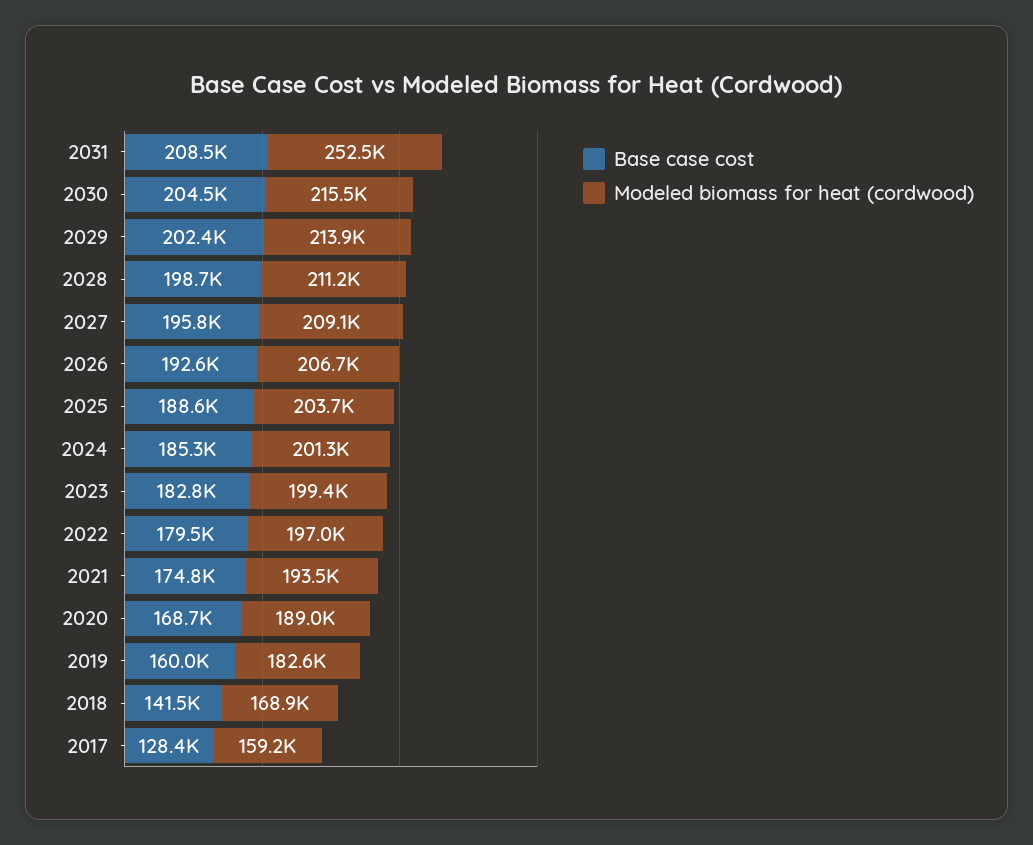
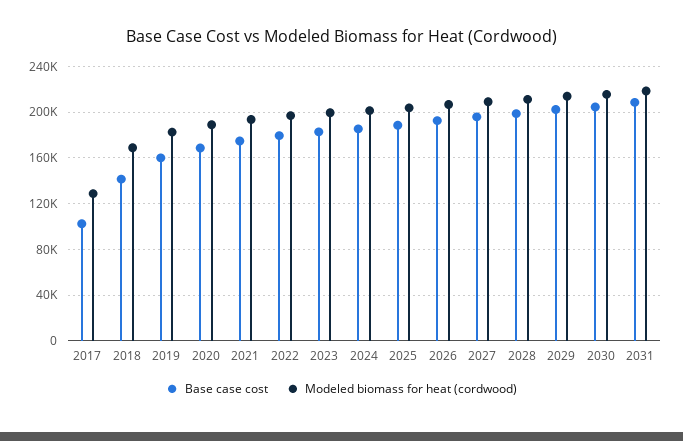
  {
    "Base case cost": {
      "2031": 208500,
      "2030": 204500,
      "2029": 202400,
      "2028": 198700,
      "2027": 195800,
      "2026": 192600,
      "2025": 188600,
      "2024": 185300,
      "2023": 182800,
      "2022": 179500,
      "2021": 174800,
      "2020": 168700,
      "2019": 160000,
      "2018": 141500,
-     "2017": 128400
+     "2017": 100000
    },
    "Modeled biomass for heat (cordwood)": {
-     "2031": 252500,
+     "2031": 220000,
      "2030": 215500,
      "2029": 213900,
      "2028": 211200,
      "2027": 209100,
      "2026": 206700,
      "2025": 203700,
      "2024": 201300,
      "2023": 199400,
      "2022": 197000,
      "2021": 193500,
      "2020": 189000,
      "2019": 182600,
      "2018": 168900,
-     "2017": 159200
+     "2017": 130000
    }
  }

